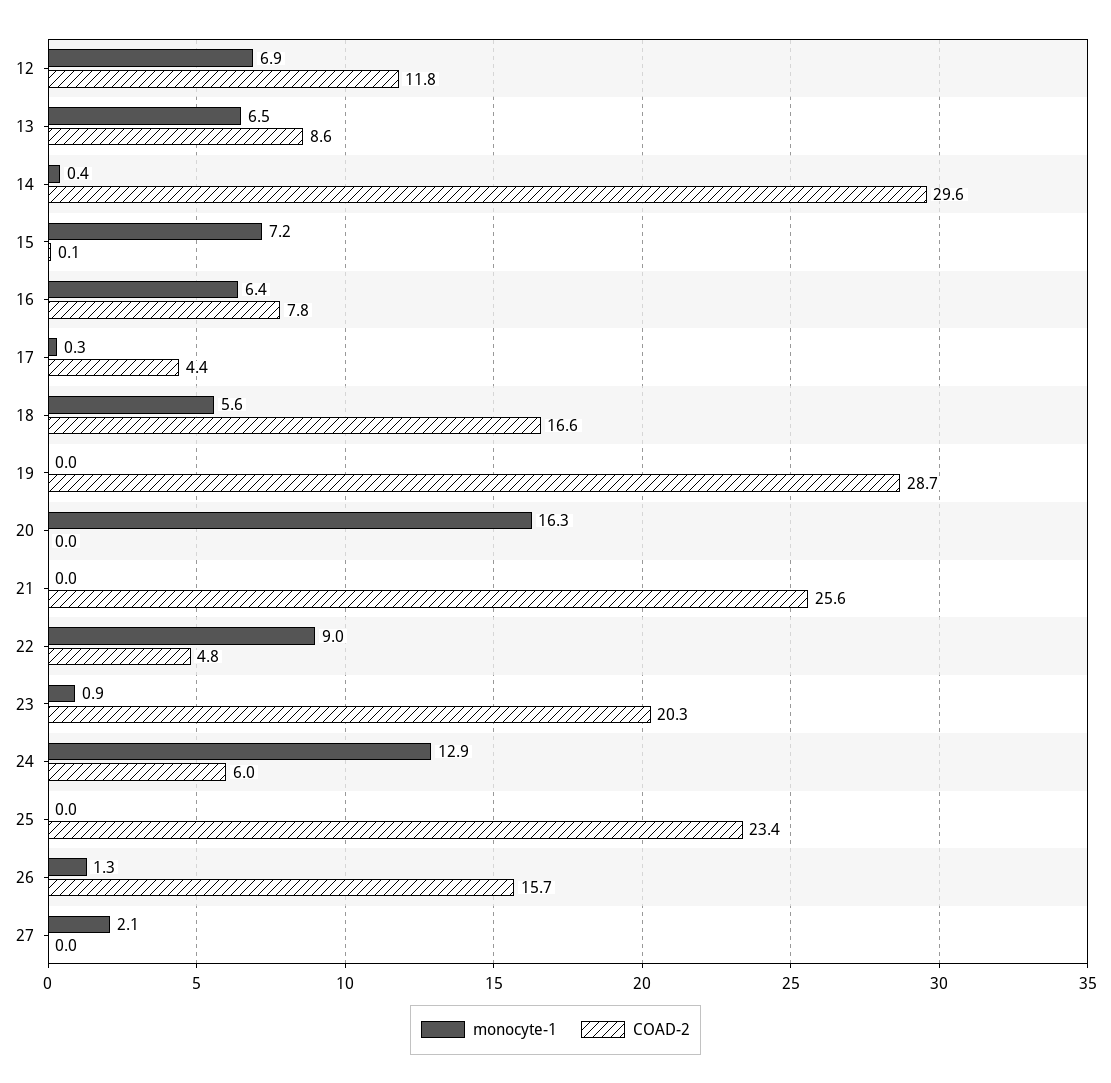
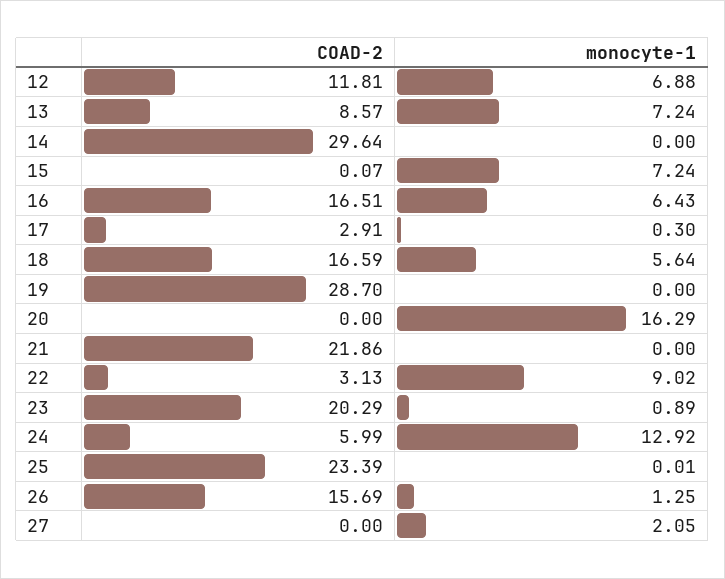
  {
    "monocyte-1": {
      "12": 6.88,
-     "13": 6.5,
+     "13": 7.24,
-     "14": 0.4,
+     "14": 0,
      "15": 7.24,
      "16": 6.43,
      "17": 0.3,
      "18": 5.64,
      "19": 0,
      "20": 16.29,
      "21": 0,
      "22": 9.02,
      "23": 0.89,
      "24": 12.92,
      "25": 0.01,
      "26": 1.25,
      "27": 2.05
    },
    "COAD-2": {
      "12": 11.81,
      "13": 8.57,
      "14": 29.64,
      "15": 0.07,
-     "16": 7.8,
+     "16": 16.51,
-     "17": 4.4,
+     "17": 2.91,
      "18": 16.59,
      "19": 28.7,
      "20": 0,
-     "21": 25.6,
+     "21": 21.86,
-     "22": 4.8,
+     "22": 3.13,
      "23": 20.29,
      "24": 5.99,
      "25": 23.39,
      "26": 15.69,
      "27": 0
    }
  }

